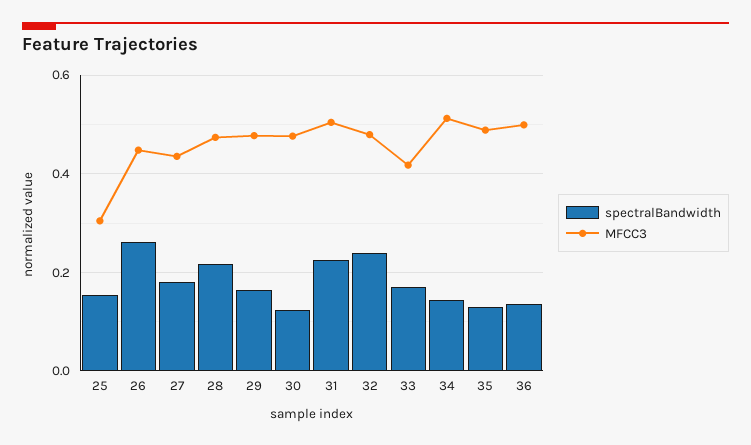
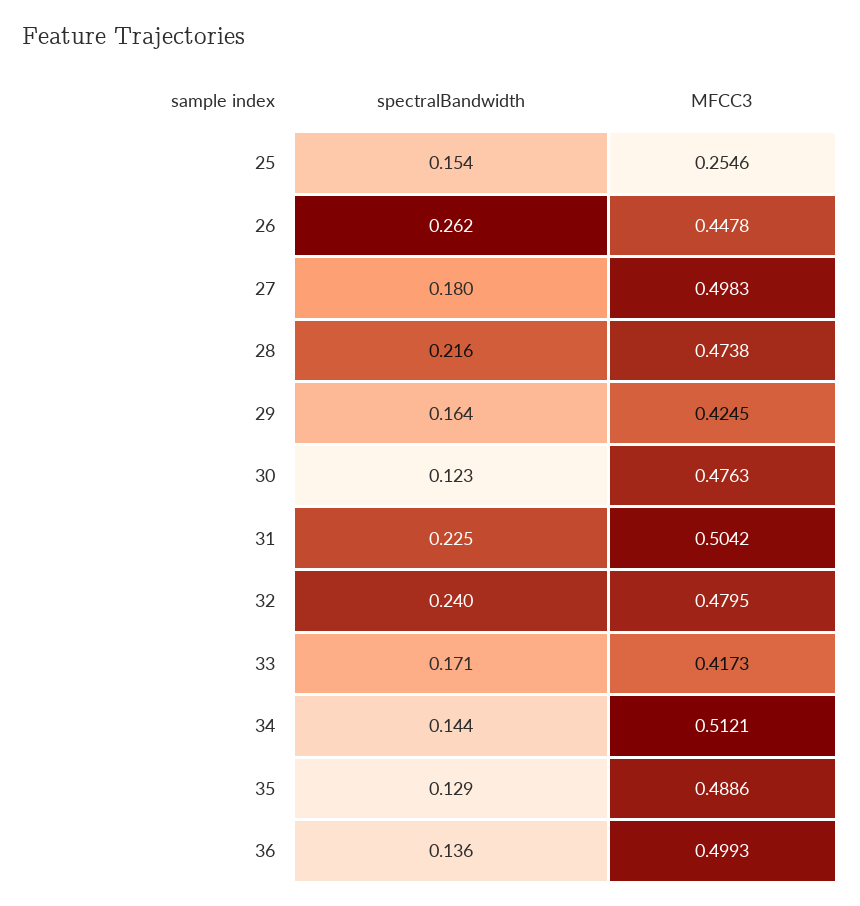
  {
    "spectralBandwidth": {
      "25": 0.154,
      "26": 0.262,
      "27": 0.18,
      "28": 0.216,
      "29": 0.164,
      "30": 0.123,
      "31": 0.225,
      "32": 0.24,
      "33": 0.171,
      "34": 0.144,
      "35": 0.129,
      "36": 0.136
    },
    "MFCC3": {
-     "25": 0.3,
+     "25": 0.2546,
      "26": 0.4478,
-     "27": 0.44,
+     "27": 0.4983,
      "28": 0.4738,
-     "29": 0.48,
+     "29": 0.4245,
      "30": 0.4763,
      "31": 0.5042,
      "32": 0.4795,
      "33": 0.4173,
      "34": 0.5121,
      "35": 0.4886,
      "36": 0.4993
    }
  }

